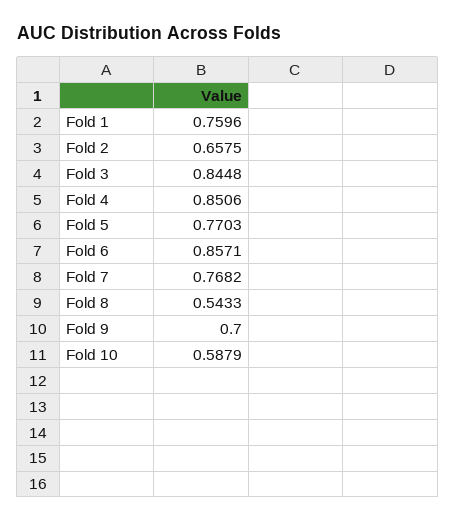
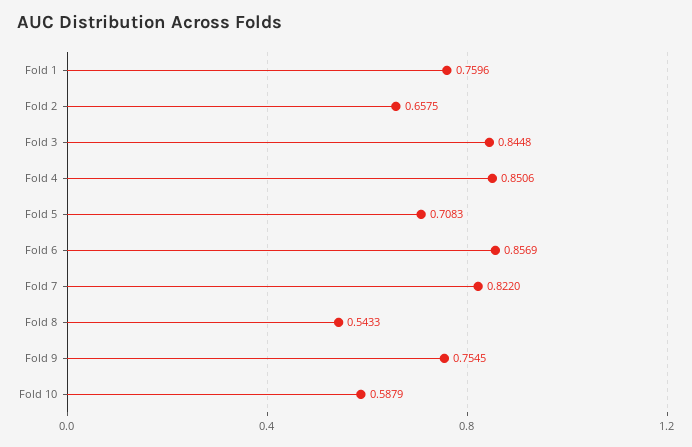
  {
    "Fold 1": 0.7596,
    "Fold 2": 0.6575,
    "Fold 3": 0.8448,
    "Fold 4": 0.8506,
-   "Fold 5": 0.7703,
+   "Fold 5": 0.7083,
-   "Fold 6": 0.8571,
+   "Fold 6": 0.8569,
-   "Fold 7": 0.7682,
+   "Fold 7": 0.822,
    "Fold 8": 0.5433,
-   "Fold 9": 0.7,
+   "Fold 9": 0.7545,
    "Fold 10": 0.5879
  }

